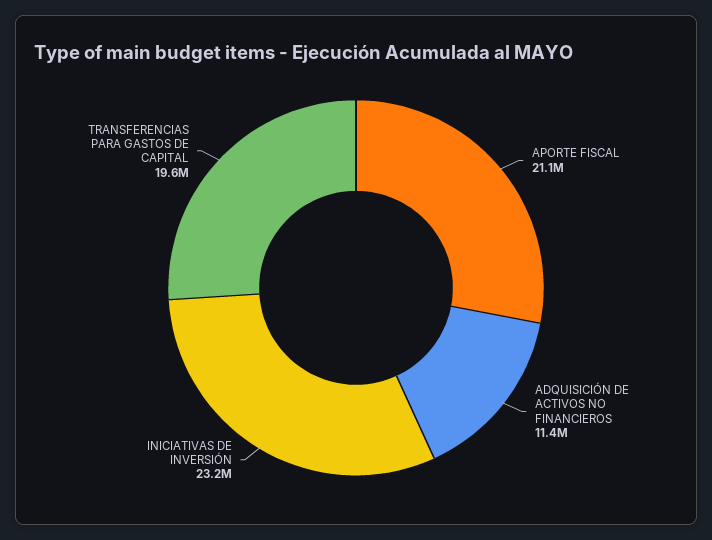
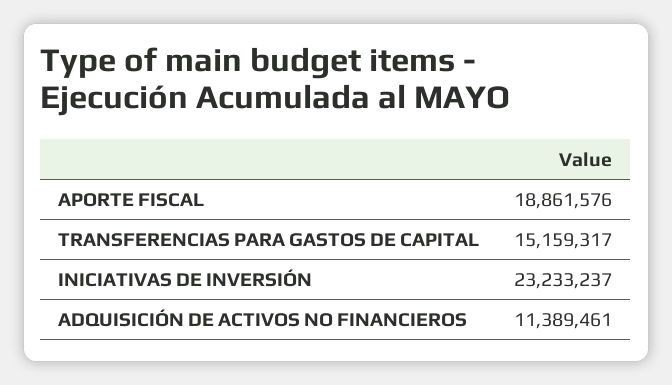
  {
-   "APORTE FISCAL": 21100000,
+   "APORTE FISCAL": 18861576,
    "ADQUISICIÓN DE ACTIVOS NO FINANCIEROS": 11389461,
    "INICIATIVAS DE INVERSIÓN": 23233237,
-   "TRANSFERENCIAS PARA GASTOS DE CAPITAL": 19600000
+   "TRANSFERENCIAS PARA GASTOS DE CAPITAL": 15159317
  }

